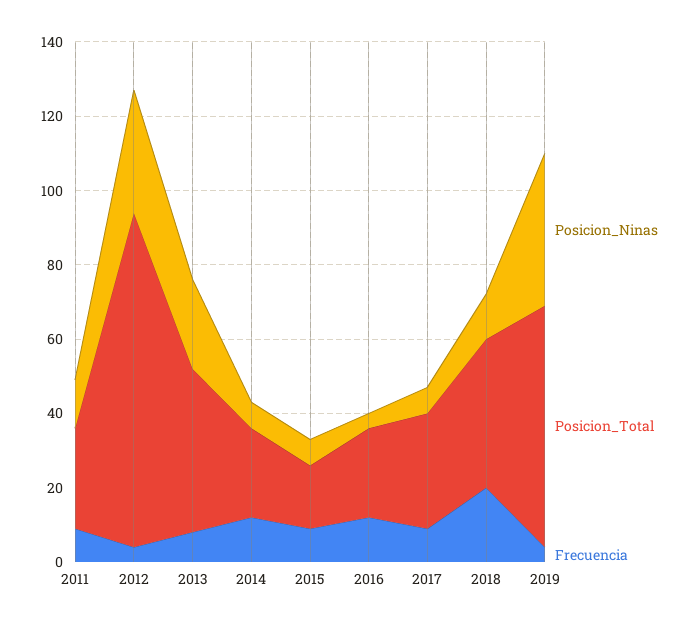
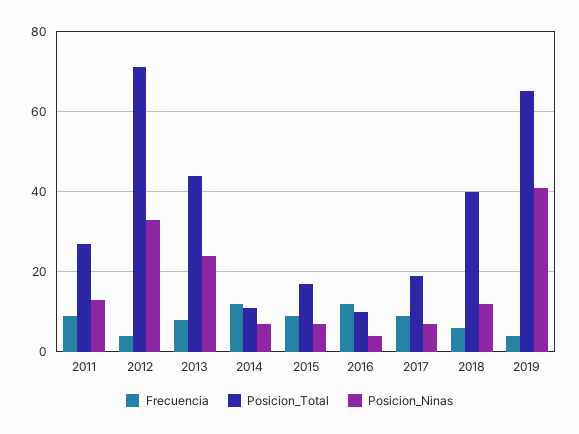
  {
    "Posicion_Ninas": {
      "2011": 15,
      "2012": 35,
      "2013": 25,
      "2014": 5,
      "2015": 5,
      "2016": 5,
      "2017": 5,
      "2018": 10,
      "2019": 40
    },
    "Posicion_Total": {
      "2011": 25,
-     "2012": 90,
+     "2012": 70,
      "2013": 45,
-     "2014": 25,
+     "2014": 10,
      "2015": 15,
-     "2016": 25,
+     "2016": 10,
-     "2017": 30,
+     "2017": 20,
      "2018": 40,
      "2019": 65
    },
    "Frecuencia": {
      "2011": 10,
      "2012": 5,
      "2013": 10,
      "2014": 10,
      "2015": 10,
      "2016": 10,
      "2017": 10,
-     "2018": 20,
+     "2018": 5,
      "2019": 5
    }
  }

